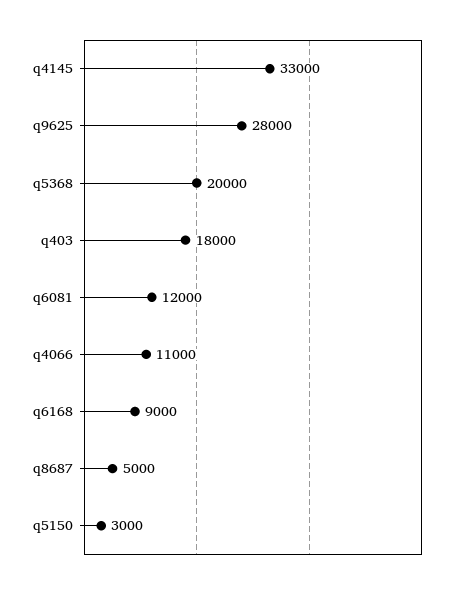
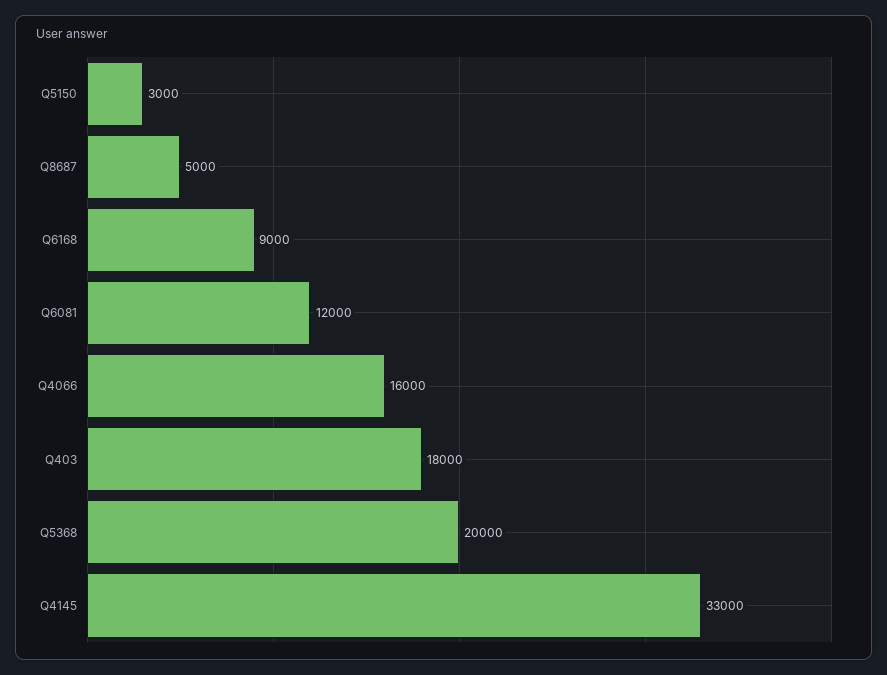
  {
    "q4145": 33000,
-   "q9625": 28000,
    "q5368": 20000,
    "q403": 18000,
    "q6081": 12000,
-   "q4066": 11000,
+   "q4066": 16000,
    "q6168": 9000,
    "q8687": 5000,
    "q5150": 3000
  }

